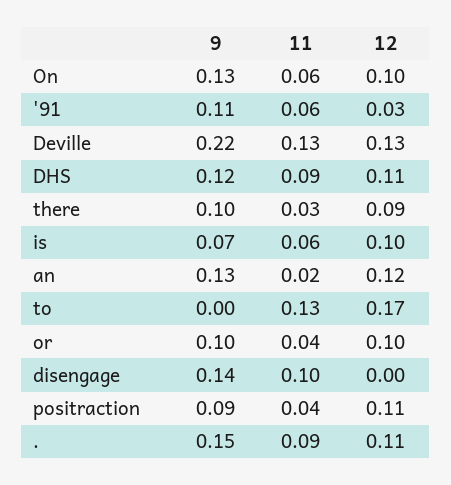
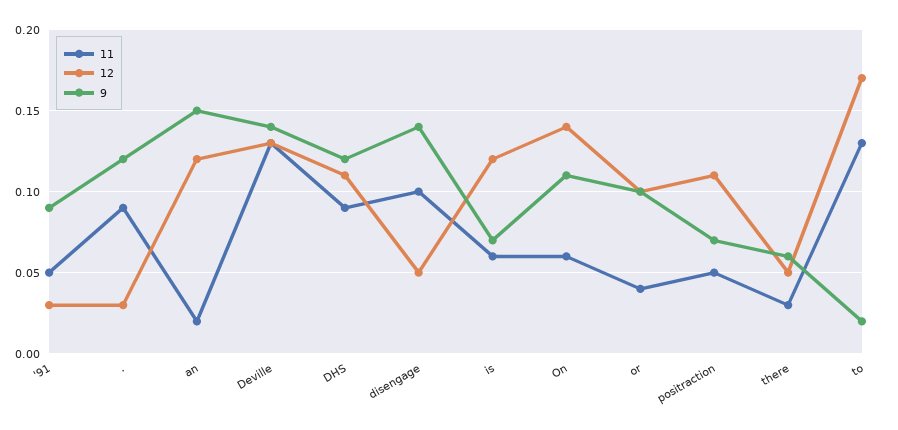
  {
    "9": {
-     "On": 0.13,
+     "On": 0.11,
-     "'91": 0.11,
+     "'91": 0.09,
-     "Deville": 0.22,
+     "Deville": 0.14,
      "DHS": 0.12,
-     "there": 0.1,
+     "there": 0.06,
      "is": 0.07,
-     "an": 0.13,
+     "an": 0.15,
-     "to": 0,
+     "to": 0.02,
      "or": 0.1,
      "disengage": 0.14,
-     "positraction": 0.09,
+     "positraction": 0.07,
-     ".": 0.15
+     ".": 0.12
    },
    "11": {
      "On": 0.06,
-     "'91": 0.06,
+     "'91": 0.05,
      "Deville": 0.13,
      "DHS": 0.09,
      "there": 0.03,
      "is": 0.06,
      "an": 0.02,
      "to": 0.13,
      "or": 0.04,
      "disengage": 0.1,
-     "positraction": 0.04,
+     "positraction": 0.05,
      ".": 0.09
    },
    "12": {
-     "On": 0.1,
+     "On": 0.14,
      "'91": 0.03,
      "Deville": 0.13,
      "DHS": 0.11,
-     "there": 0.09,
+     "there": 0.05,
-     "is": 0.1,
+     "is": 0.12,
      "an": 0.12,
      "to": 0.17,
      "or": 0.1,
-     "disengage": 0,
+     "disengage": 0.05,
      "positraction": 0.11,
-     ".": 0.11
+     ".": 0.03
    }
  }

